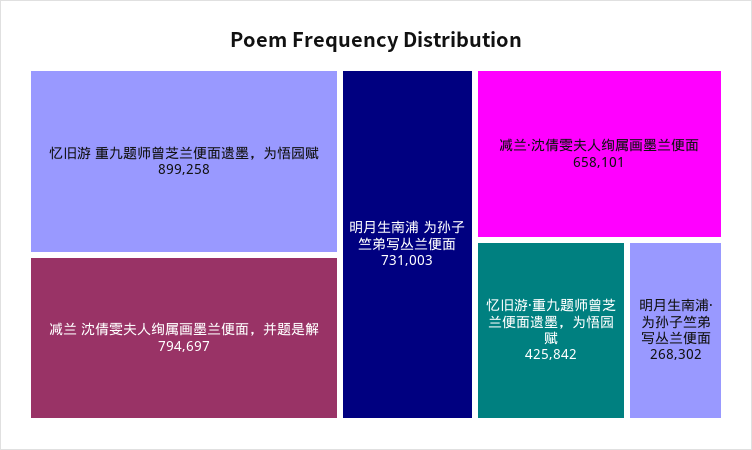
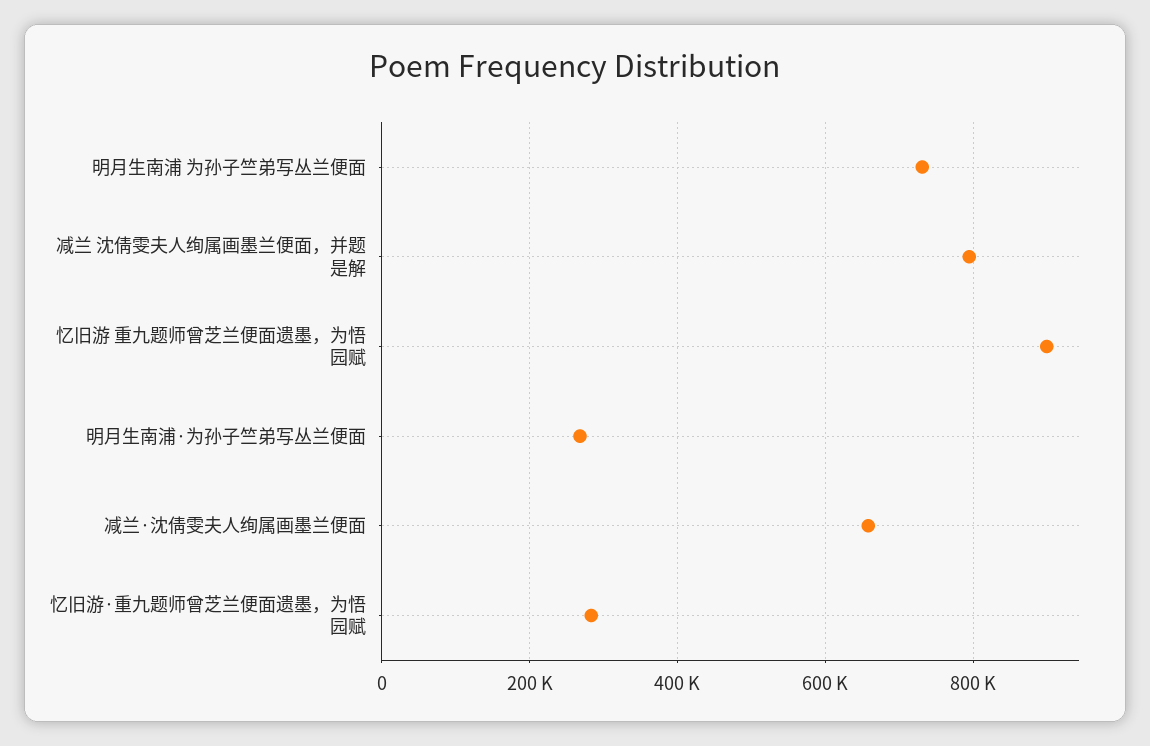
  {
    "忆旧游 重九题师曾芝兰便面遗墨，为悟园赋": 899258,
    "减兰 沈倩雯夫人绚属画墨兰便面，并题是解": 794697,
    "明月生南浦 为孙子竺弟写丛兰便面": 731003,
    "减兰·沈倩雯夫人绚属画墨兰便面": 658101,
-   "忆旧游·重九题师曾芝兰便面遗墨，为悟园赋": 425842,
+   "忆旧游·重九题师曾芝兰便面遗墨，为悟园赋": 280000,
    "明月生南浦·为孙子竺弟写丛兰便面": 268302
  }

